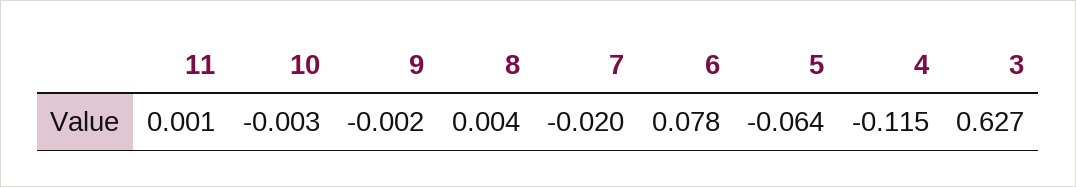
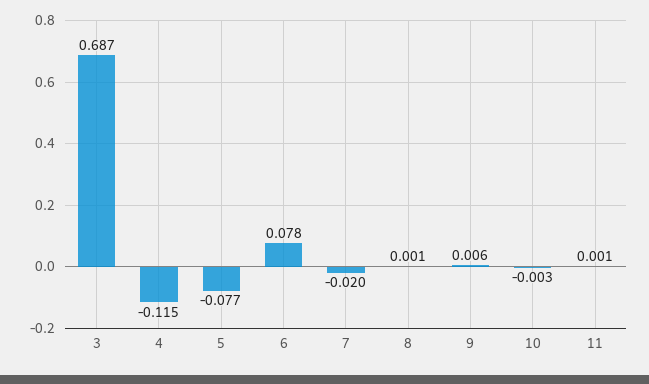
  {
    "11": 0.001,
    "10": -0.003,
-   "9": -0.002,
+   "9": 0.006,
-   "8": 0.004,
+   "8": 0.001,
    "7": -0.02,
    "6": 0.078,
-   "5": -0.064,
+   "5": -0.077,
    "4": -0.115,
-   "3": 0.627
+   "3": 0.687
  }

